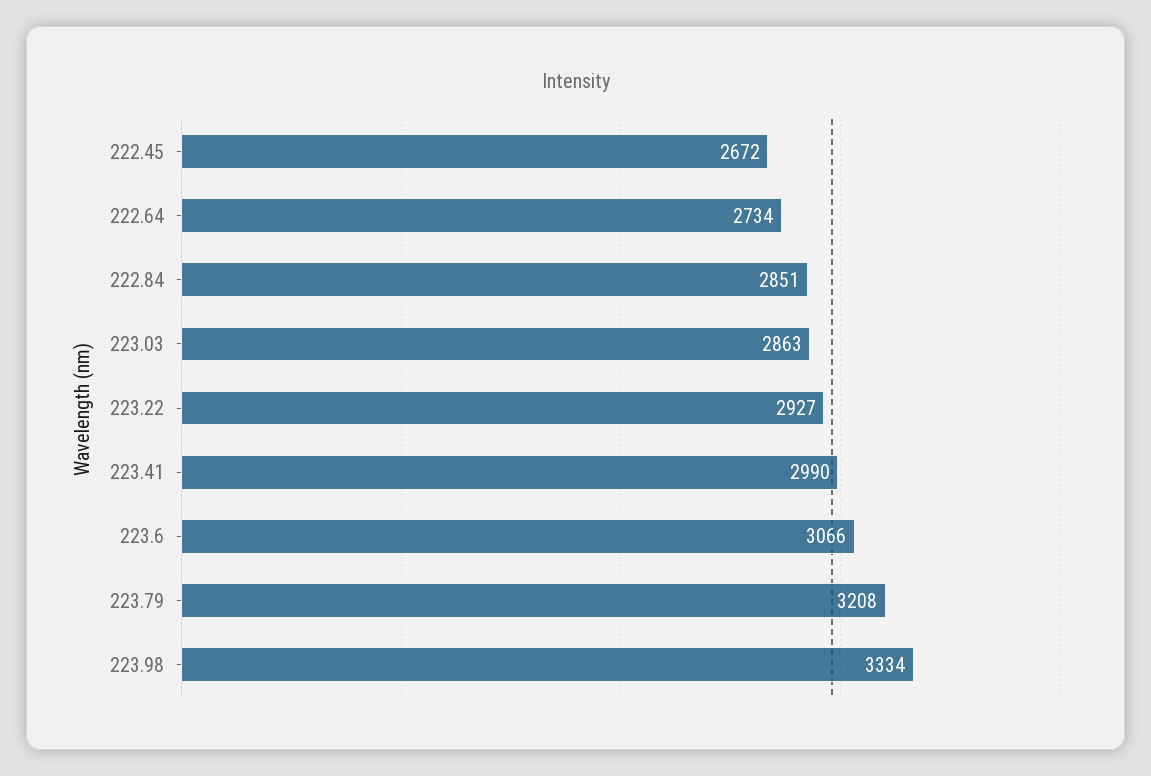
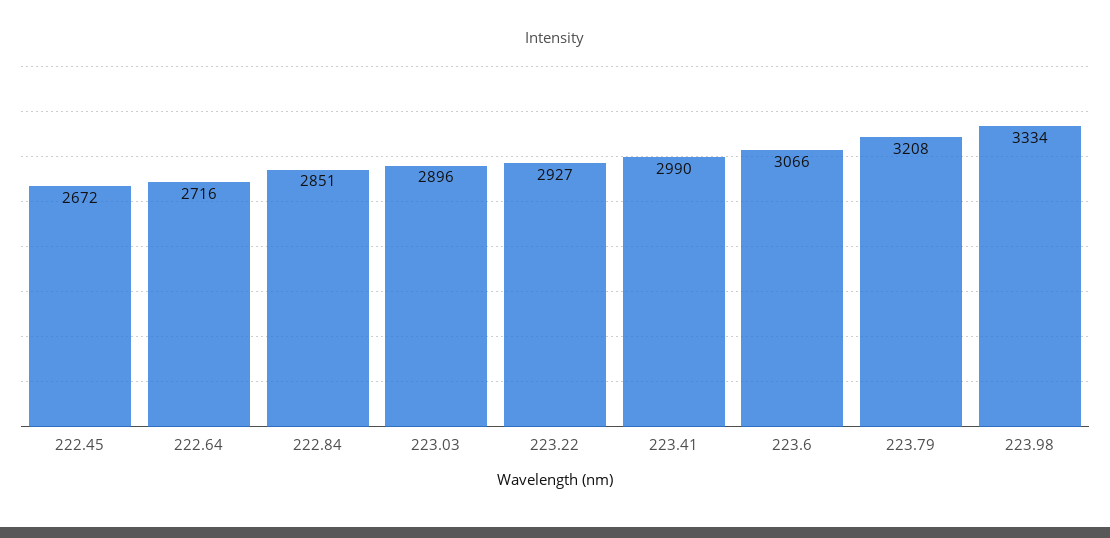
  {
    "222.45": 2672,
-   "222.64": 2734,
+   "222.64": 2716,
    "222.84": 2851,
-   "223.03": 2863,
+   "223.03": 2896,
    "223.22": 2927,
    "223.41": 2990,
    "223.6": 3066,
    "223.79": 3208,
    "223.98": 3334
  }

